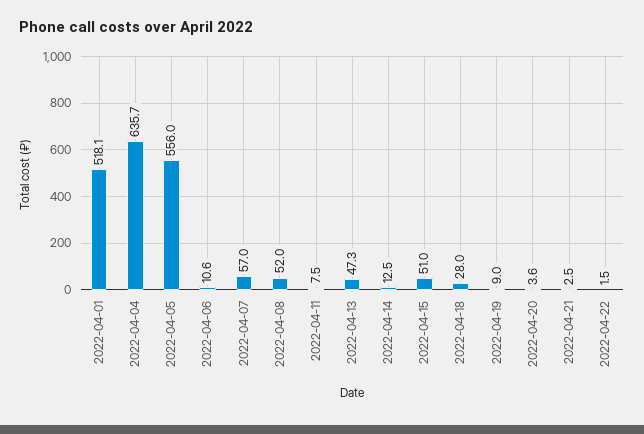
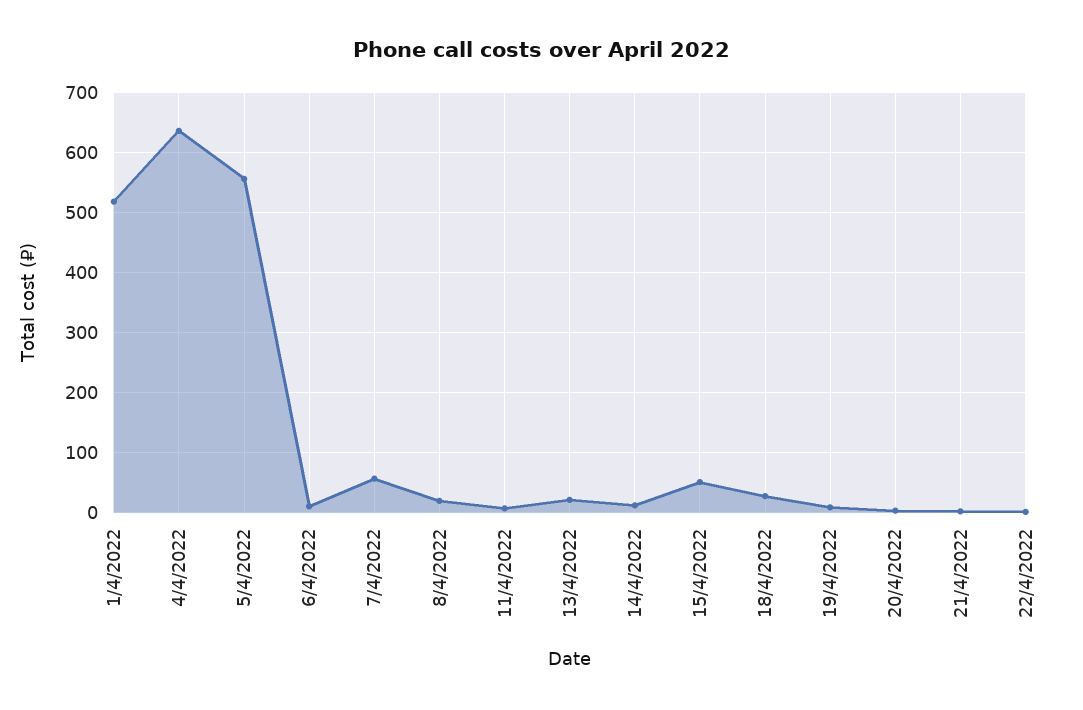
  {
    "2022-04-01": 518.1,
    "2022-04-04": 635.7,
    "2022-04-05": 556,
    "2022-04-06": 10.6,
    "2022-04-07": 57,
-   "2022-04-08": 52,
+   "2022-04-08": 20,
    "2022-04-11": 7.5,
-   "2022-04-13": 47.3,
+   "2022-04-13": 20,
    "2022-04-14": 12.5,
    "2022-04-15": 51,
    "2022-04-18": 28,
    "2022-04-19": 9,
    "2022-04-20": 3.6,
    "2022-04-21": 2.5,
    "2022-04-22": 1.5
  }

